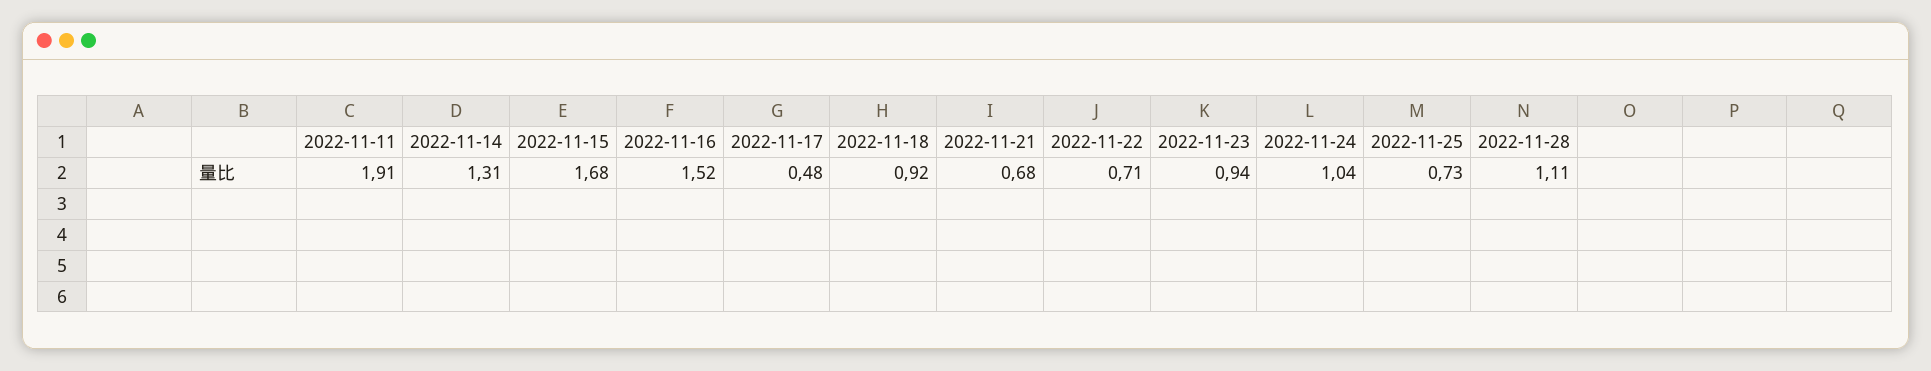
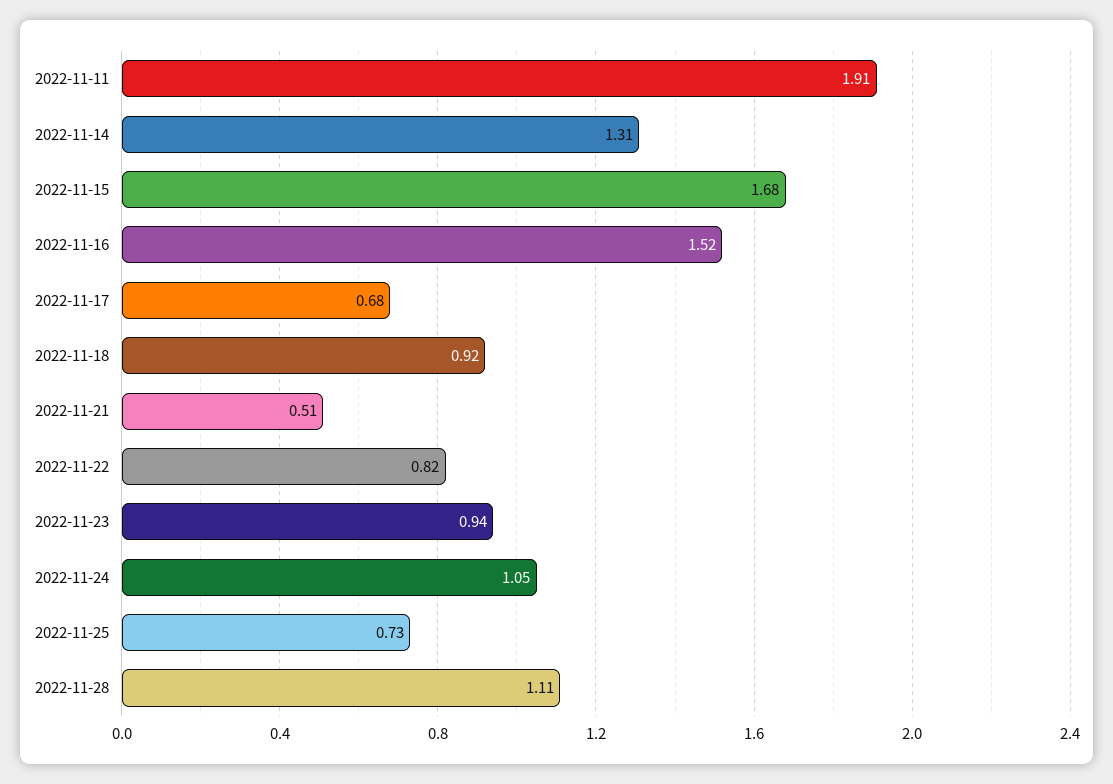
  {
    "2022-11-11": 1.91,
    "2022-11-14": 1.31,
    "2022-11-15": 1.68,
    "2022-11-16": 1.52,
-   "2022-11-17": 0.48,
+   "2022-11-17": 0.68,
    "2022-11-18": 0.92,
-   "2022-11-21": 0.68,
+   "2022-11-21": 0.51,
-   "2022-11-22": 0.71,
+   "2022-11-22": 0.82,
    "2022-11-23": 0.94,
-   "2022-11-24": 1.04,
+   "2022-11-24": 1.05,
    "2022-11-25": 0.73,
    "2022-11-28": 1.11
  }

